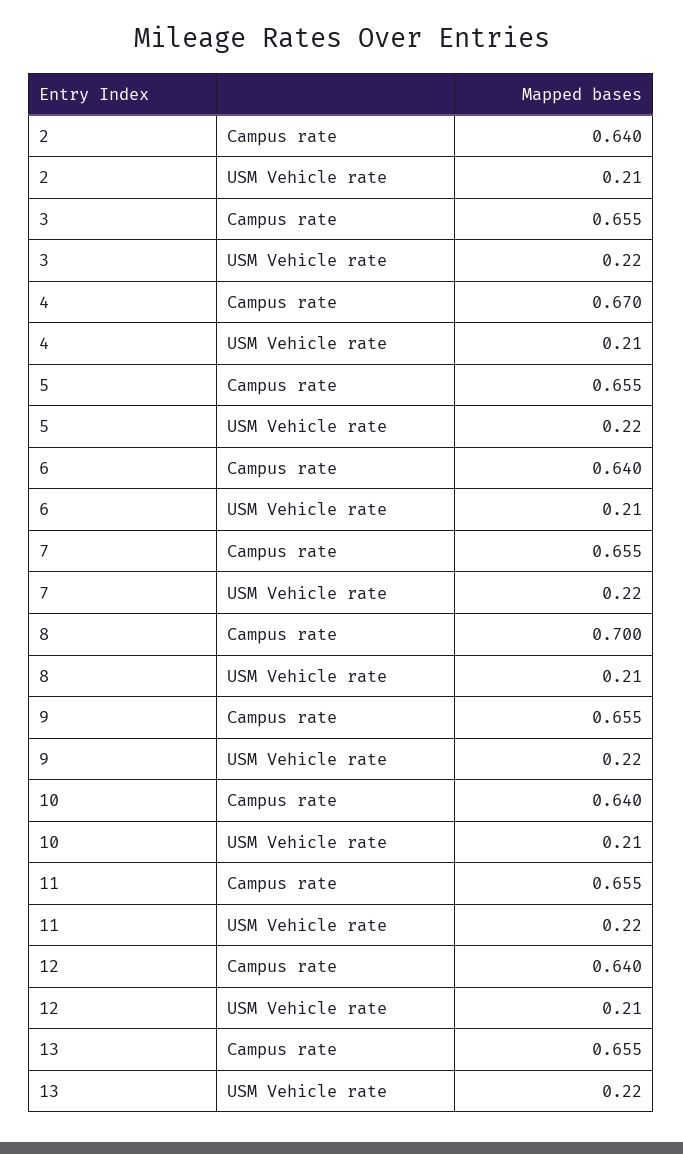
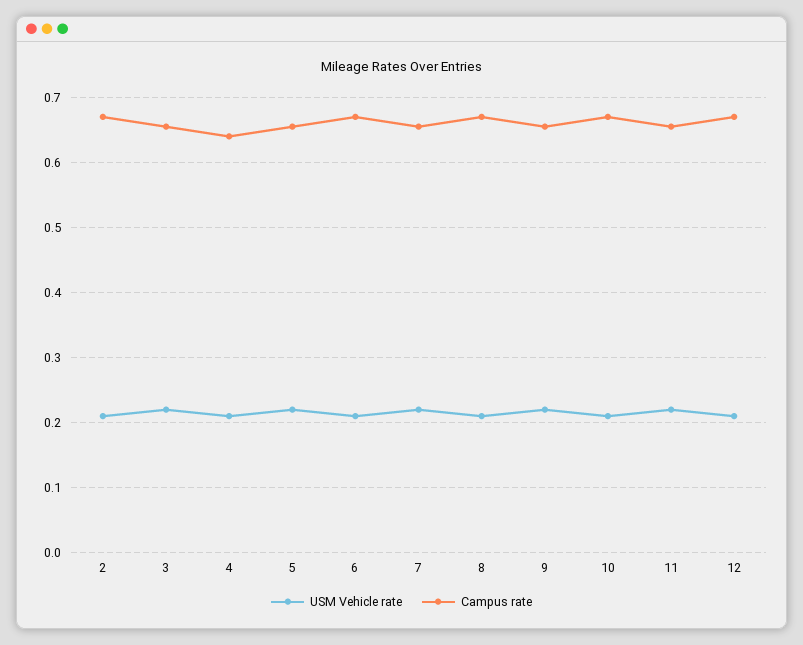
  {
    "Campus rate": {
-     "2": 0.64,
+     "2": 0.67,
      "3": 0.655,
-     "4": 0.67,
+     "4": 0.64,
      "5": 0.655,
-     "6": 0.64,
+     "6": 0.67,
      "7": 0.655,
-     "8": 0.7,
+     "8": 0.67,
      "9": 0.655,
-     "10": 0.64,
+     "10": 0.67,
      "11": 0.655,
-     "12": 0.64,
+     "12": 0.67
-     "13": 0.655
    },
    "USM Vehicle rate": {
      "2": 0.21,
      "3": 0.22,
      "4": 0.21,
      "5": 0.22,
      "6": 0.21,
      "7": 0.22,
      "8": 0.21,
      "9": 0.22,
      "10": 0.21,
      "11": 0.22,
-     "12": 0.21,
+     "12": 0.21
-     "13": 0.22
    }
  }

